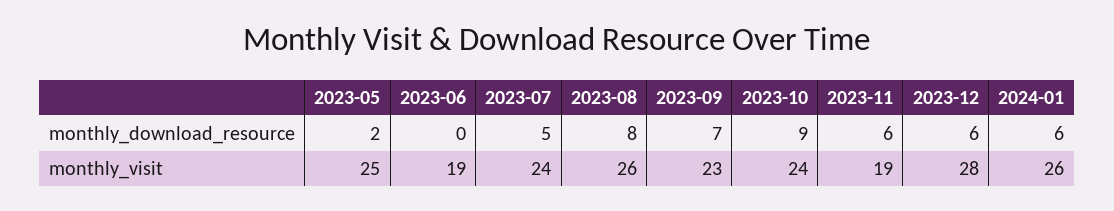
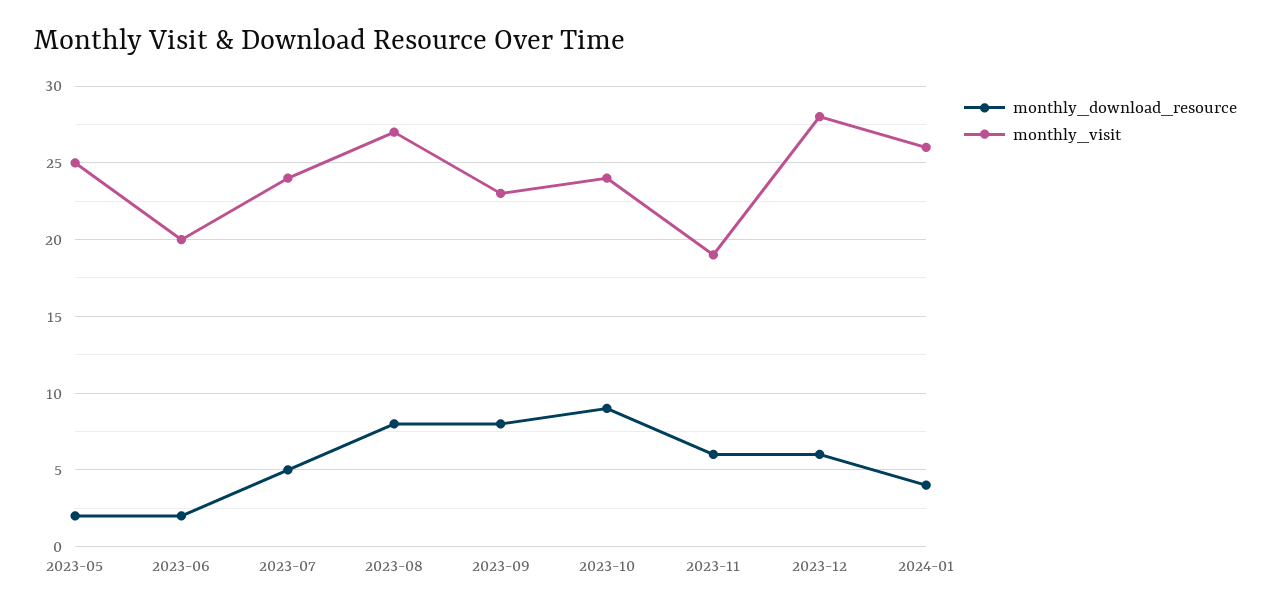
  {
    "monthly_download_resource": {
      "2023-05": 2,
-     "2023-06": 0,
+     "2023-06": 2,
      "2023-07": 5,
      "2023-08": 8,
-     "2023-09": 7,
+     "2023-09": 8,
      "2023-10": 9,
      "2023-11": 6,
      "2023-12": 6,
-     "2024-01": 6
+     "2024-01": 4
    },
    "monthly_visit": {
      "2023-05": 25,
-     "2023-06": 19,
+     "2023-06": 20,
      "2023-07": 24,
-     "2023-08": 26,
+     "2023-08": 27,
      "2023-09": 23,
      "2023-10": 24,
      "2023-11": 19,
      "2023-12": 28,
      "2024-01": 26
    }
  }

